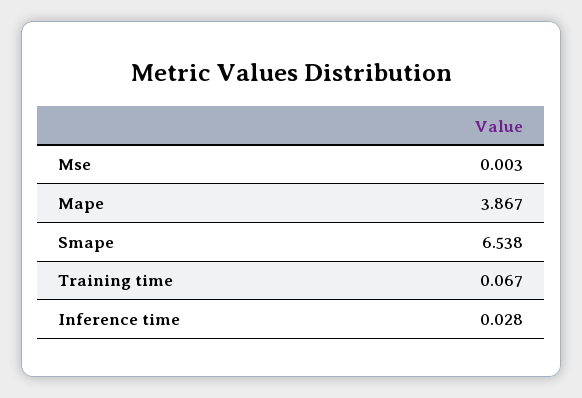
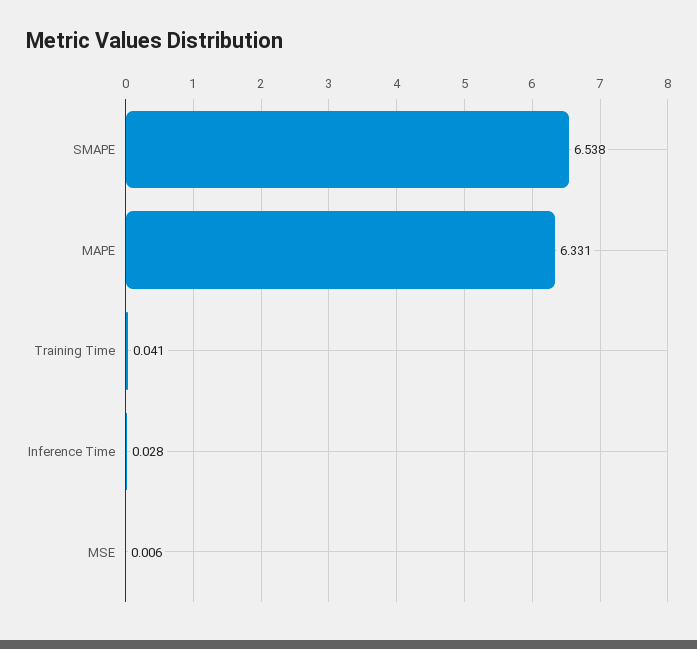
  {
-   "Mse": 0.003,
+   "Mse": 0.006,
-   "Mape": 3.867,
+   "Mape": 6.331,
    "Smape": 6.538,
-   "Training time": 0.067,
+   "Training time": 0.041,
    "Inference time": 0.028
  }

